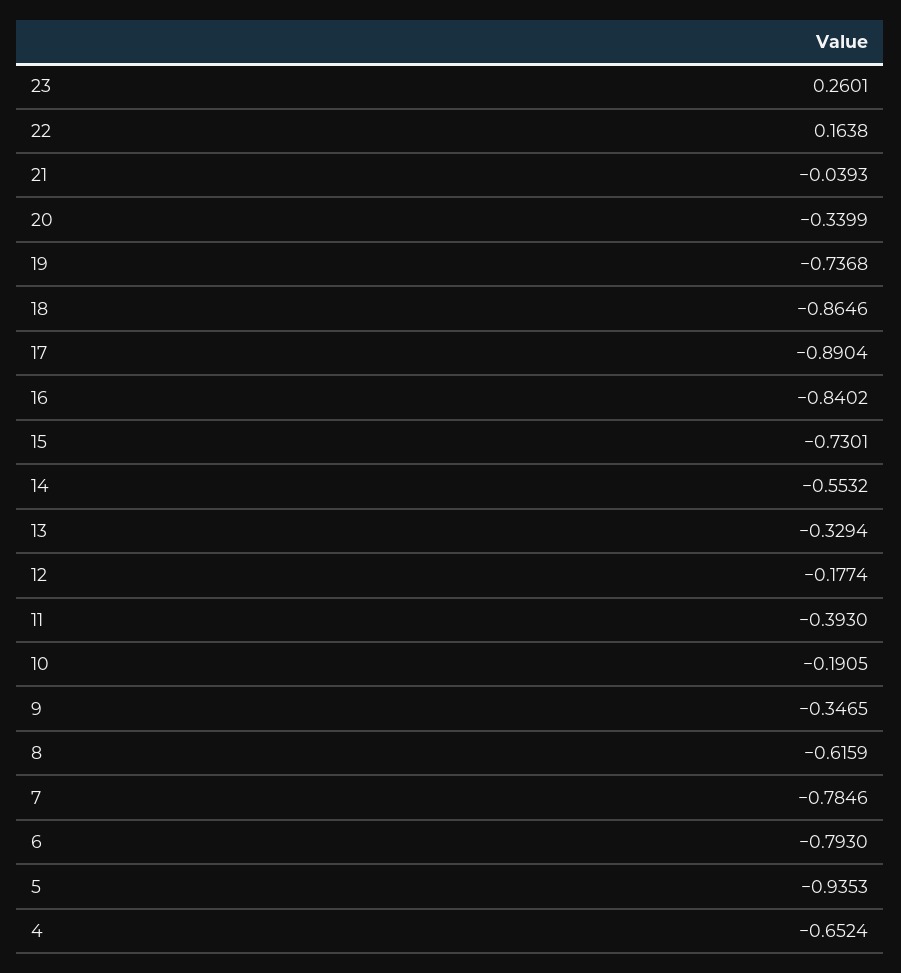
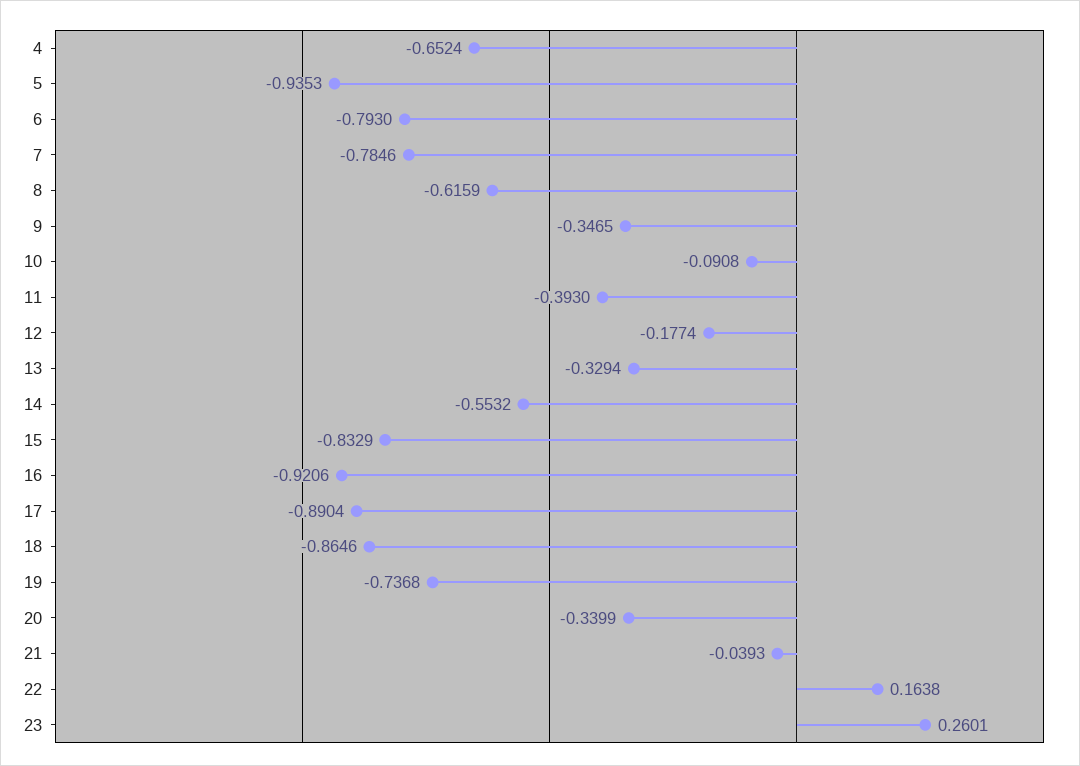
  {
    "23": 0.2601,
    "22": 0.1638,
    "21": -0.0393,
    "20": -0.3399,
    "19": -0.7368,
    "18": -0.8646,
    "17": -0.8904,
-   "16": -0.8402,
+   "16": -0.9206,
-   "15": -0.7301,
+   "15": -0.8329,
    "14": -0.5532,
    "13": -0.3294,
    "12": -0.1774,
    "11": -0.393,
-   "10": -0.1905,
+   "10": -0.0908,
    "9": -0.3465,
    "8": -0.6159,
    "7": -0.7846,
    "6": -0.793,
    "5": -0.9353,
    "4": -0.6524
  }

